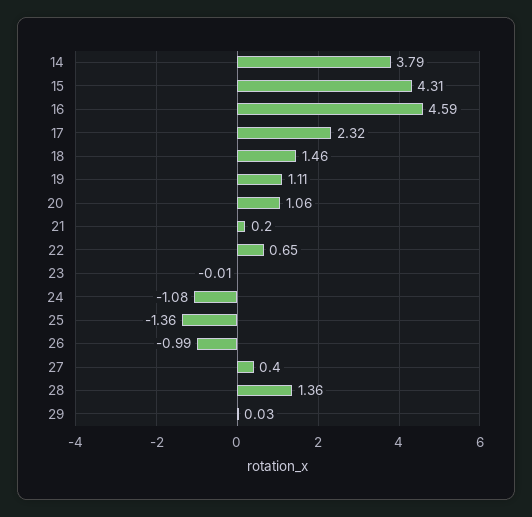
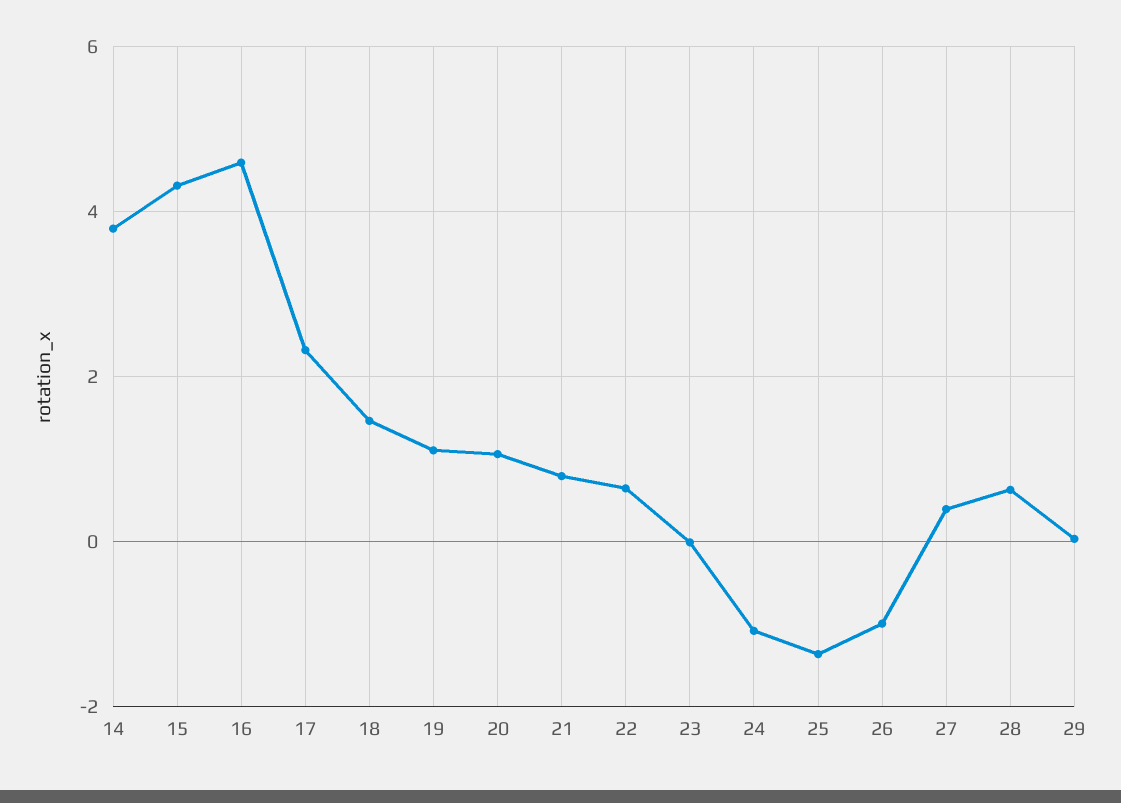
  {
    "14": 3.79,
    "15": 4.31,
    "16": 4.59,
    "17": 2.32,
    "18": 1.46,
    "19": 1.11,
    "20": 1.06,
-   "21": 0.2,
+   "21": 0.8,
    "22": 0.65,
    "23": -0.01,
    "24": -1.08,
    "25": -1.36,
    "26": -0.99,
    "27": 0.4,
-   "28": 1.36,
+   "28": 0.6,
    "29": 0.03
  }

